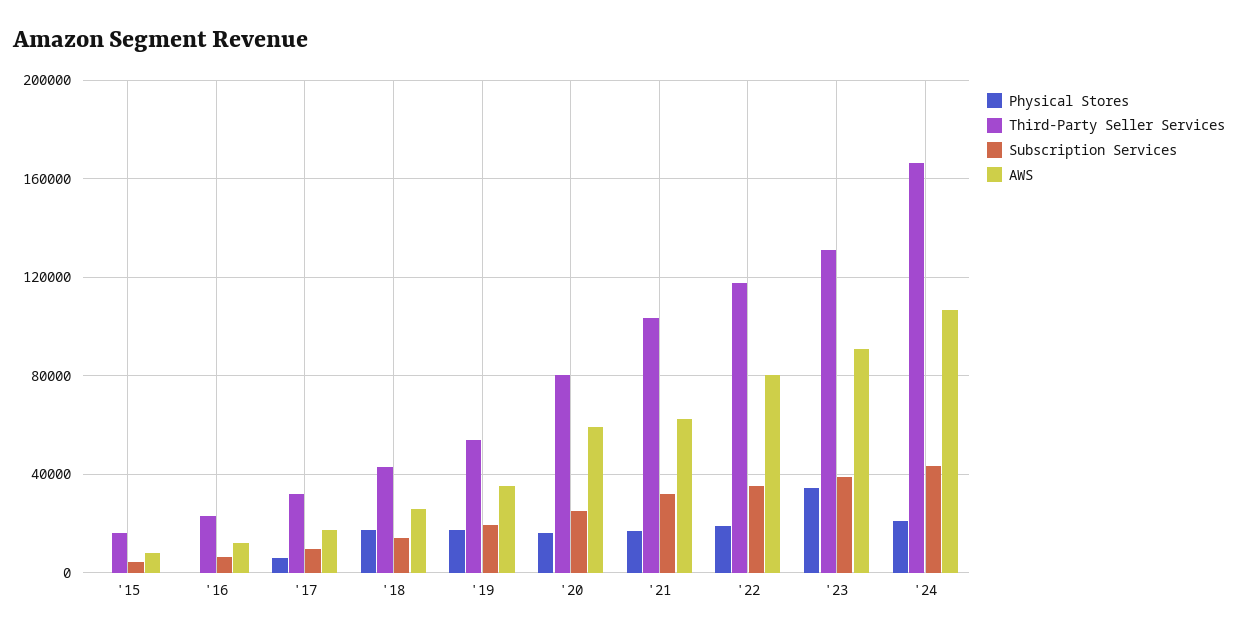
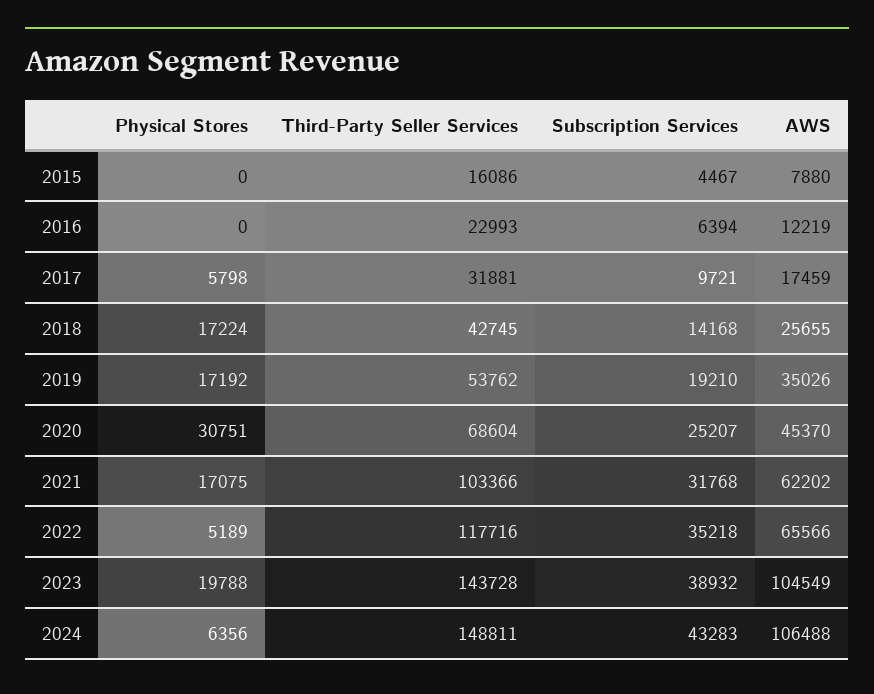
  {
    "Physical Stores": {
      "'15": 0,
      "'16": 0,
      "'17": 5798,
      "'18": 17224,
      "'19": 17192,
-     "'20": 15000,
+     "'20": 30751,
      "'21": 17075,
-     "'22": 20000,
+     "'22": 5189,
-     "'23": 35000,
+     "'23": 19788,
-     "'24": 20000
+     "'24": 6356
    },
    "Third-Party Seller Services": {
      "'15": 16086,
      "'16": 22993,
      "'17": 31881,
      "'18": 42745,
      "'19": 53762,
-     "'20": 80000,
+     "'20": 68604,
      "'21": 103366,
      "'22": 117716,
-     "'23": 130000,
+     "'23": 143728,
-     "'24": 165000
+     "'24": 148811
    },
    "Subscription Services": {
      "'15": 4467,
      "'16": 6394,
      "'17": 9721,
      "'18": 14168,
      "'19": 19210,
      "'20": 25207,
      "'21": 31768,
      "'22": 35218,
      "'23": 38932,
      "'24": 43283
    },
    "AWS": {
      "'15": 7880,
      "'16": 12219,
      "'17": 17459,
      "'18": 25655,
      "'19": 35026,
-     "'20": 60000,
+     "'20": 45370,
      "'21": 62202,
-     "'22": 80000,
+     "'22": 65566,
-     "'23": 90000,
+     "'23": 104549,
      "'24": 106488
    }
  }

